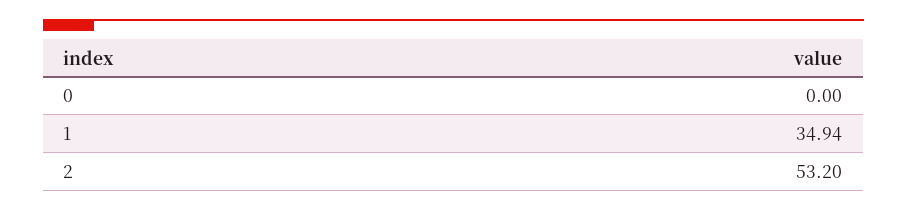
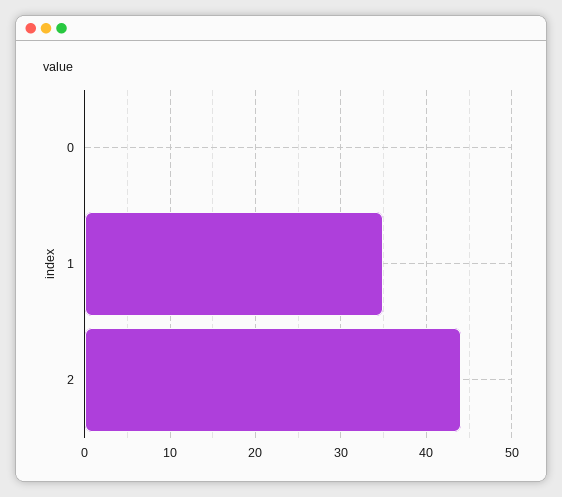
  {
    "0": 0,
    "1": 34.94,
-   "2": 53.2
+   "2": 44
  }

